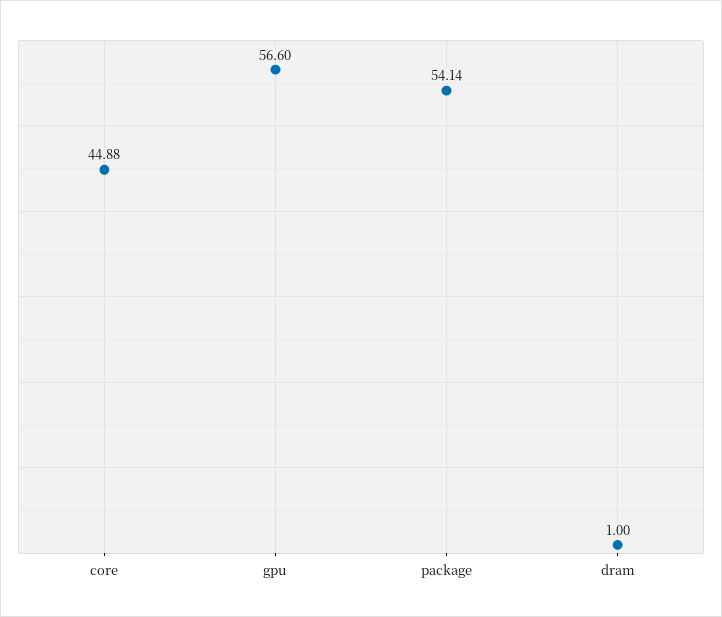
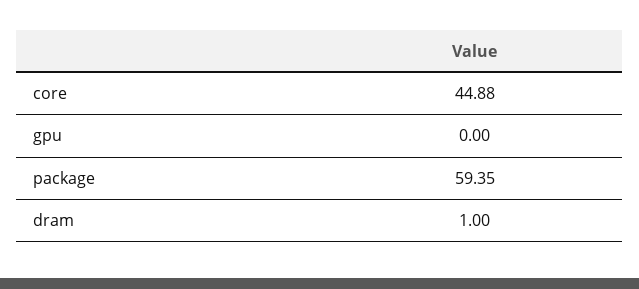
  {
    "core": 44.88,
-   "gpu": 56.6,
+   "gpu": 0,
-   "package": 54.14,
+   "package": 59.35,
    "dram": 1
  }

